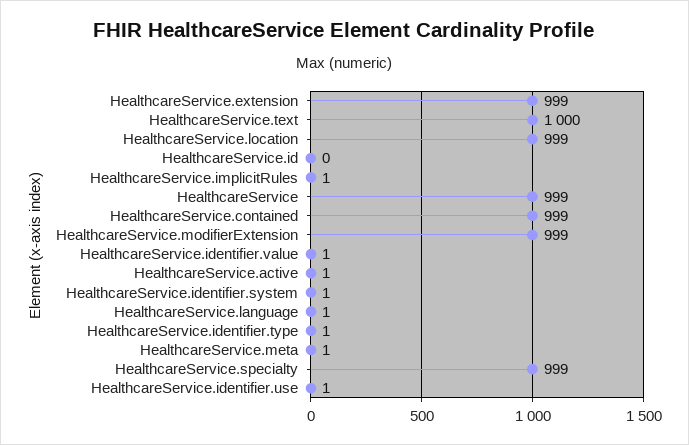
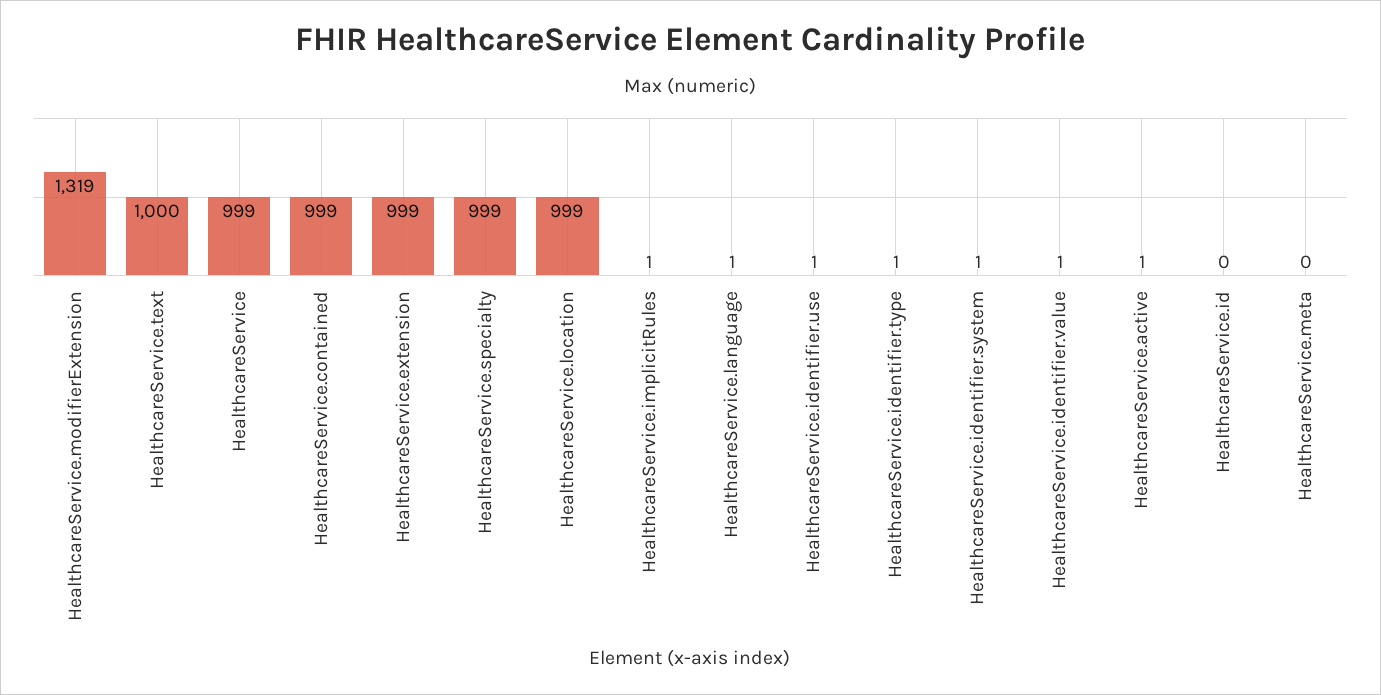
  {
    "HealthcareService.extension": 999,
    "HealthcareService.text": 1000,
    "HealthcareService.location": 999,
    "HealthcareService.id": 0,
    "HealthcareService.implicitRules": 1,
    "HealthcareService": 999,
    "HealthcareService.contained": 999,
-   "HealthcareService.modifierExtension": 999,
+   "HealthcareService.modifierExtension": 1319,
    "HealthcareService.identifier.value": 1,
    "HealthcareService.active": 1,
    "HealthcareService.identifier.system": 1,
    "HealthcareService.language": 1,
    "HealthcareService.identifier.type": 1,
-   "HealthcareService.meta": 1,
+   "HealthcareService.meta": 0,
    "HealthcareService.specialty": 999,
    "HealthcareService.identifier.use": 1
  }

